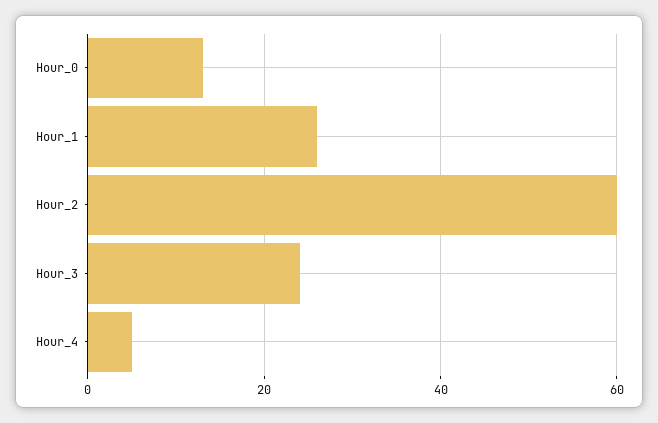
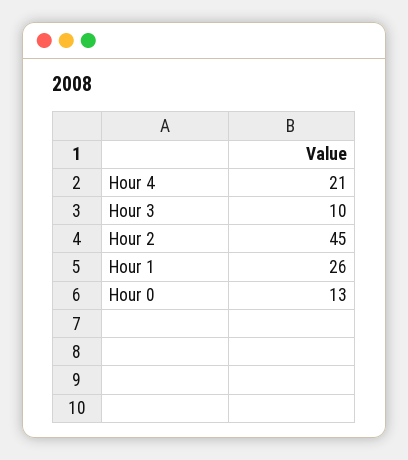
  {
    "Hour_0": 13,
    "Hour_1": 26,
-   "Hour_2": 60,
+   "Hour_2": 45,
-   "Hour_3": 25,
+   "Hour_3": 10,
-   "Hour_4": 5
+   "Hour_4": 21
  }

